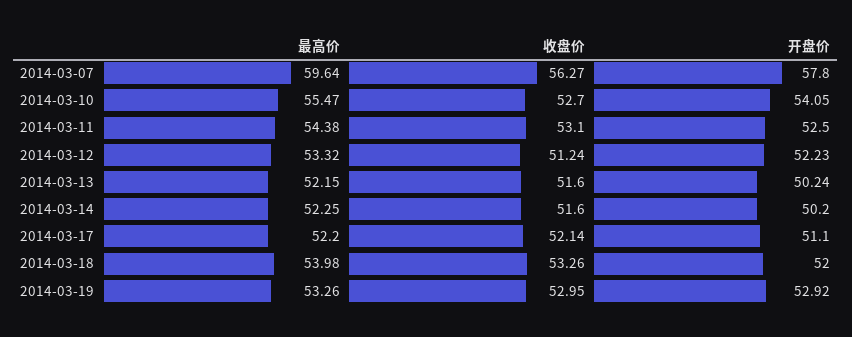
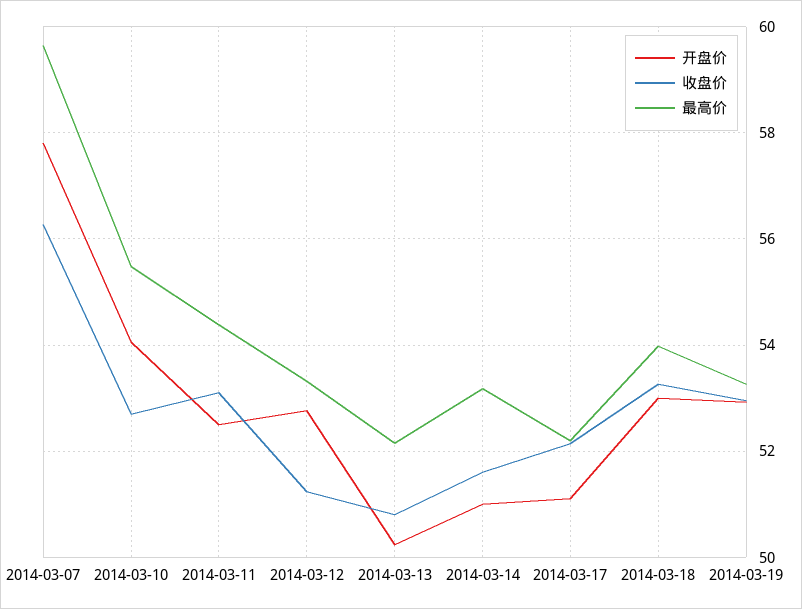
  {
    "最高价": {
      "2014-03-07": 59.64,
      "2014-03-10": 55.47,
      "2014-03-11": 54.38,
      "2014-03-12": 53.32,
      "2014-03-13": 52.15,
-     "2014-03-14": 52.25,
+     "2014-03-14": 53.2,
      "2014-03-17": 52.2,
      "2014-03-18": 53.98,
      "2014-03-19": 53.26
    },
    "收盘价": {
      "2014-03-07": 56.27,
      "2014-03-10": 52.7,
      "2014-03-11": 53.1,
      "2014-03-12": 51.24,
-     "2014-03-13": 51.6,
+     "2014-03-13": 50.8,
      "2014-03-14": 51.6,
      "2014-03-17": 52.14,
      "2014-03-18": 53.26,
      "2014-03-19": 52.95
    },
    "开盘价": {
      "2014-03-07": 57.8,
      "2014-03-10": 54.05,
      "2014-03-11": 52.5,
-     "2014-03-12": 52.23,
+     "2014-03-12": 52.8,
      "2014-03-13": 50.24,
-     "2014-03-14": 50.2,
+     "2014-03-14": 51,
      "2014-03-17": 51.1,
-     "2014-03-18": 52,
+     "2014-03-18": 53,
      "2014-03-19": 52.92
    }
  }

